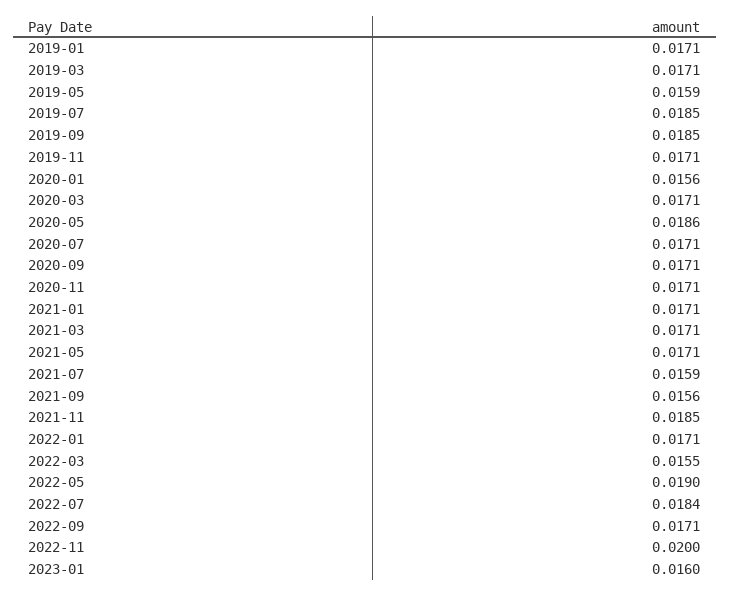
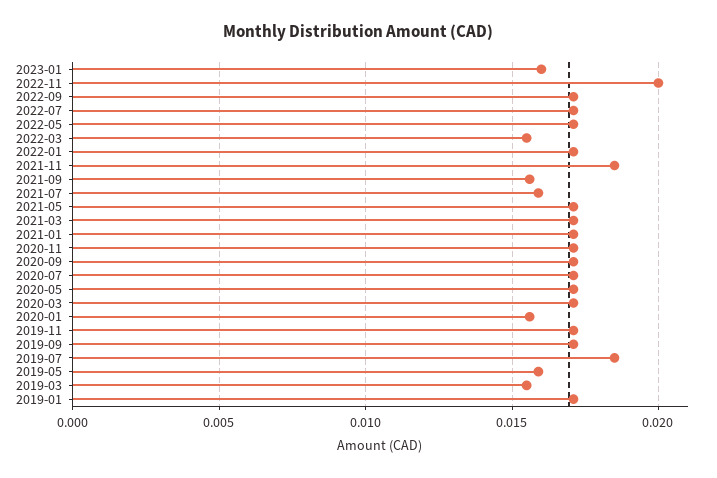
  {
    "2019-01": 0.0171,
-   "2019-03": 0.0171,
+   "2019-03": 0.0155,
    "2019-05": 0.0159,
    "2019-07": 0.0185,
-   "2019-09": 0.0185,
+   "2019-09": 0.017,
    "2019-11": 0.0171,
    "2020-01": 0.0156,
    "2020-03": 0.0171,
-   "2020-05": 0.0186,
+   "2020-05": 0.017,
    "2020-07": 0.0171,
    "2020-09": 0.0171,
    "2020-11": 0.0171,
    "2021-01": 0.0171,
    "2021-03": 0.0171,
    "2021-05": 0.0171,
    "2021-07": 0.0159,
    "2021-09": 0.0156,
    "2021-11": 0.0185,
    "2022-01": 0.0171,
    "2022-03": 0.0155,
-   "2022-05": 0.019,
+   "2022-05": 0.017,
-   "2022-07": 0.0184,
+   "2022-07": 0.017,
    "2022-09": 0.0171,
    "2022-11": 0.02,
    "2023-01": 0.016
  }

